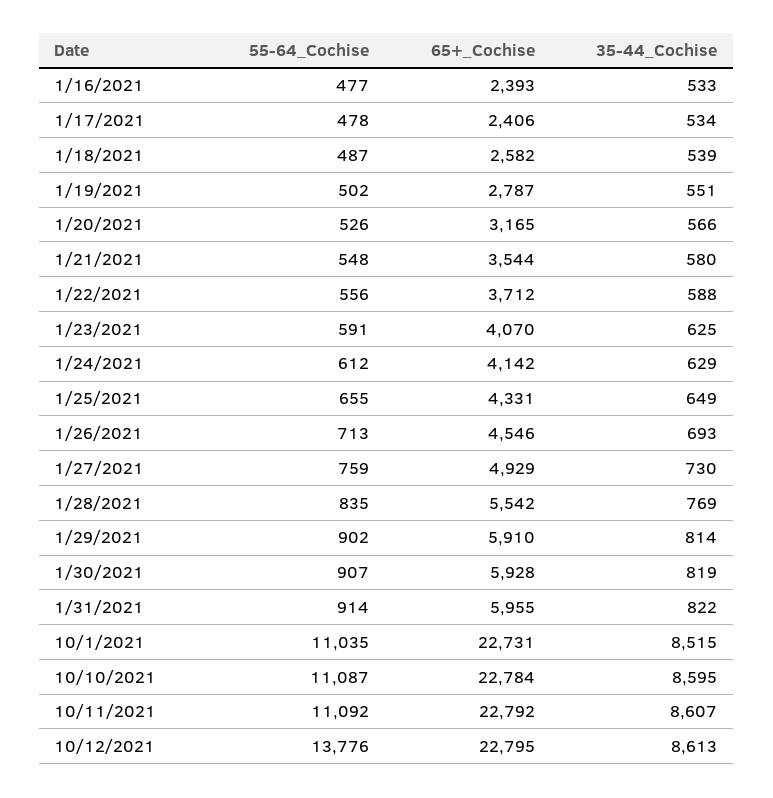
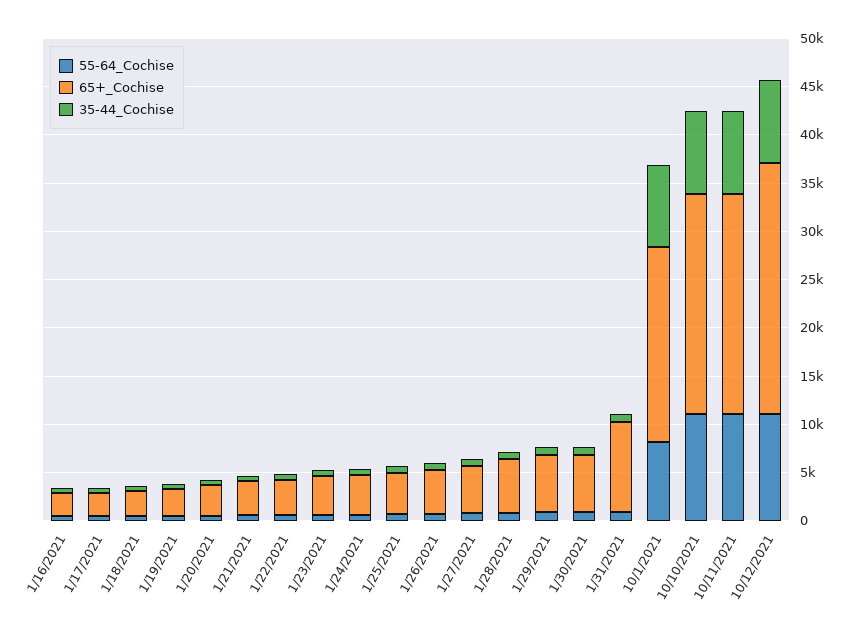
  {
    "55-64_Cochise": {
      "1/16/2021": 477,
      "1/17/2021": 478,
      "1/18/2021": 487,
      "1/19/2021": 502,
      "1/20/2021": 526,
      "1/21/2021": 548,
      "1/22/2021": 556,
      "1/23/2021": 591,
      "1/24/2021": 612,
      "1/25/2021": 655,
      "1/26/2021": 713,
      "1/27/2021": 759,
      "1/28/2021": 835,
      "1/29/2021": 902,
      "1/30/2021": 907,
      "1/31/2021": 914,
-     "10/1/2021": 11035,
+     "10/1/2021": 8000,
      "10/10/2021": 11087,
      "10/11/2021": 11092,
-     "10/12/2021": 13776
+     "10/12/2021": 11000
    },
    "65+_Cochise": {
      "1/16/2021": 2393,
      "1/17/2021": 2406,
      "1/18/2021": 2582,
      "1/19/2021": 2787,
      "1/20/2021": 3165,
      "1/21/2021": 3544,
      "1/22/2021": 3712,
      "1/23/2021": 4070,
      "1/24/2021": 4142,
      "1/25/2021": 4331,
      "1/26/2021": 4546,
      "1/27/2021": 4929,
      "1/28/2021": 5542,
      "1/29/2021": 5910,
      "1/30/2021": 5928,
-     "1/31/2021": 5955,
+     "1/31/2021": 9000,
-     "10/1/2021": 22731,
+     "10/1/2021": 20000,
      "10/10/2021": 22784,
      "10/11/2021": 22792,
-     "10/12/2021": 22795
+     "10/12/2021": 26000
    },
    "35-44_Cochise": {
      "1/16/2021": 533,
      "1/17/2021": 534,
      "1/18/2021": 539,
      "1/19/2021": 551,
      "1/20/2021": 566,
      "1/21/2021": 580,
      "1/22/2021": 588,
      "1/23/2021": 625,
      "1/24/2021": 629,
      "1/25/2021": 649,
      "1/26/2021": 693,
      "1/27/2021": 730,
      "1/28/2021": 769,
      "1/29/2021": 814,
      "1/30/2021": 819,
      "1/31/2021": 822,
      "10/1/2021": 8515,
      "10/10/2021": 8595,
      "10/11/2021": 8607,
      "10/12/2021": 8613
    }
  }

